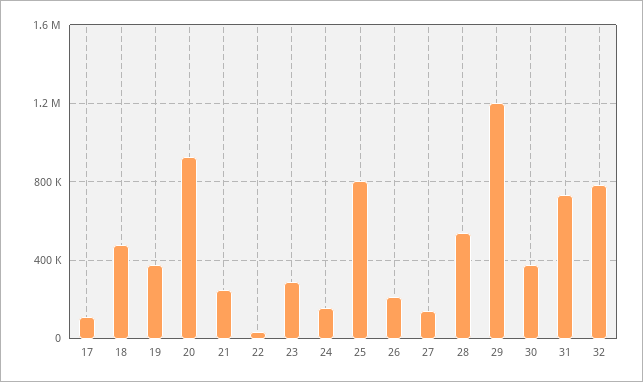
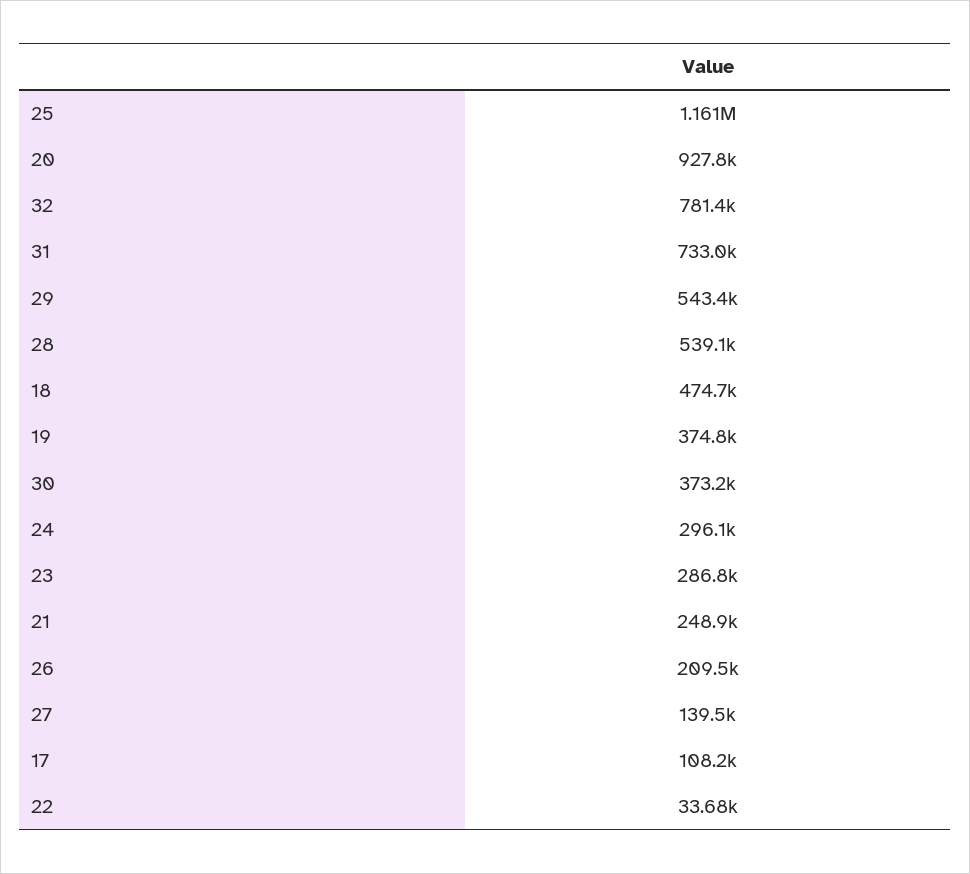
  {
    "17": 108200,
    "18": 474700,
    "19": 374800,
    "20": 927800,
    "21": 248900,
    "22": 33680,
    "23": 286800,
-   "24": 150000,
+   "24": 296100,
-   "25": 800000,
+   "25": 1161000,
    "26": 209500,
    "27": 139500,
    "28": 539100,
-   "29": 1200000,
+   "29": 543400,
    "30": 373200,
    "31": 733000,
    "32": 781400
  }

